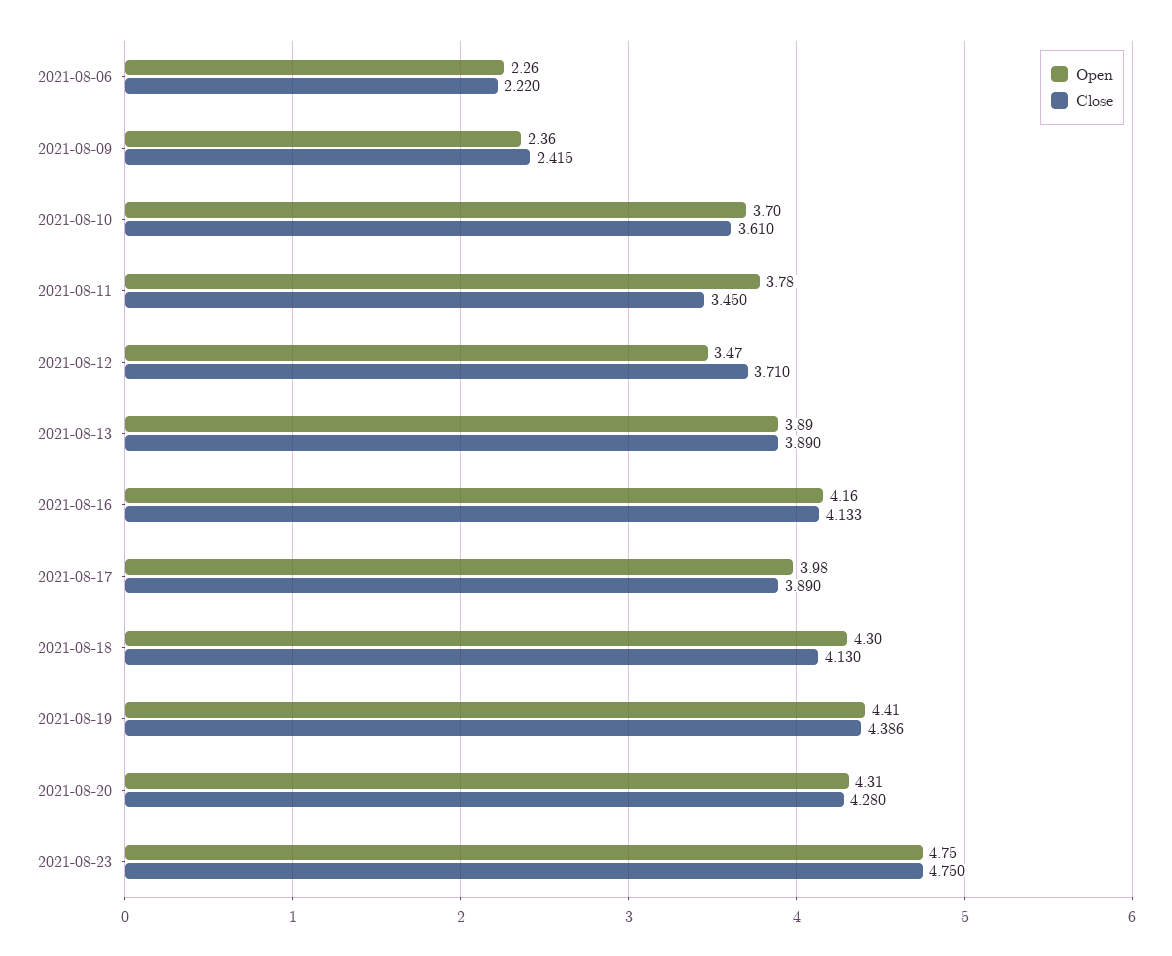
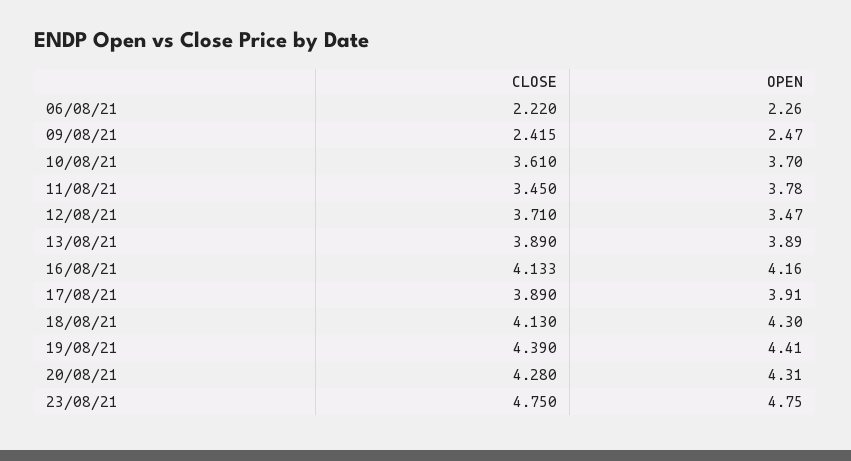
  {
    "Open": {
      "2021-08-06": 2.26,
-     "2021-08-09": 2.36,
+     "2021-08-09": 2.47,
      "2021-08-10": 3.7,
      "2021-08-11": 3.78,
      "2021-08-12": 3.47,
      "2021-08-13": 3.89,
      "2021-08-16": 4.16,
-     "2021-08-17": 3.98,
+     "2021-08-17": 3.91,
      "2021-08-18": 4.3,
      "2021-08-19": 4.41,
      "2021-08-20": 4.31,
      "2021-08-23": 4.75
    },
    "Close": {
      "2021-08-06": 2.22,
      "2021-08-09": 2.415,
      "2021-08-10": 3.61,
      "2021-08-11": 3.45,
      "2021-08-12": 3.71,
      "2021-08-13": 3.89,
      "2021-08-16": 4.133,
      "2021-08-17": 3.89,
      "2021-08-18": 4.13,
-     "2021-08-19": 4.386,
+     "2021-08-19": 4.39,
      "2021-08-20": 4.28,
      "2021-08-23": 4.75
    }
  }

